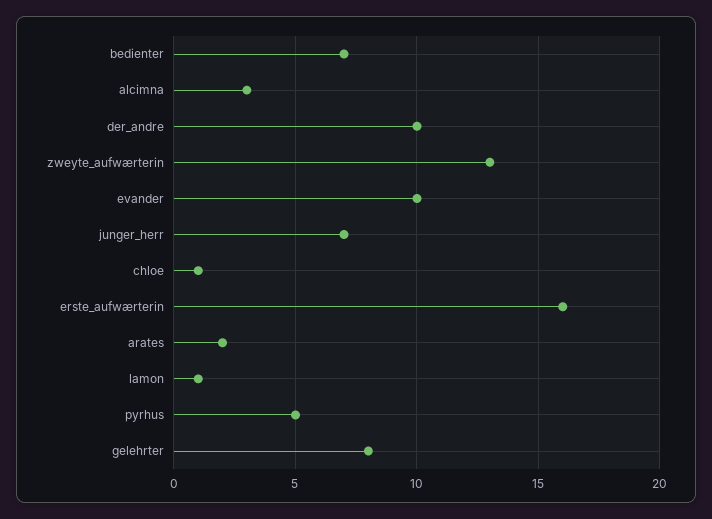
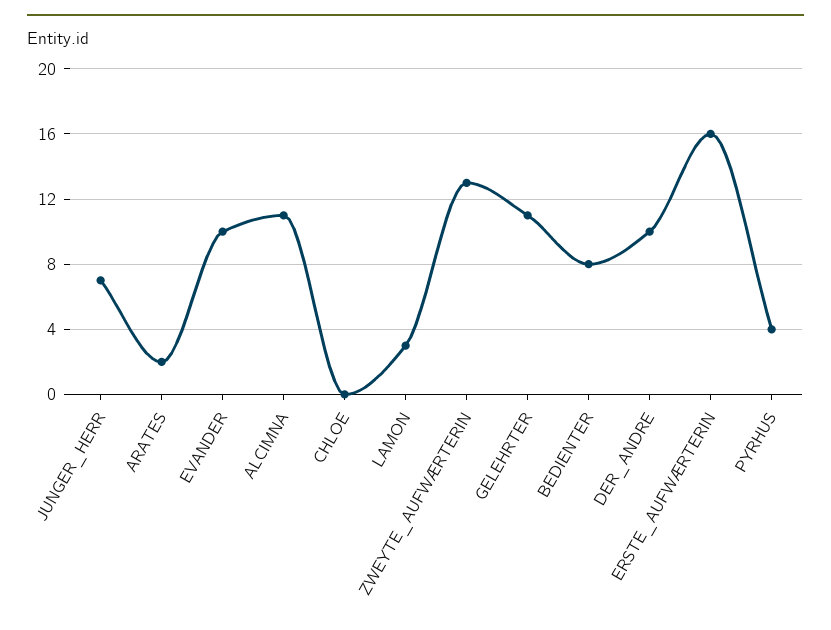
  {
-   "bedienter": 7,
+   "bedienter": 8,
-   "alcimna": 3,
+   "alcimna": 11,
    "der_andre": 10,
    "zweyte_aufwærterin": 13,
    "evander": 10,
    "junger_herr": 7,
-   "chloe": 1,
+   "chloe": 0,
    "erste_aufwærterin": 16,
    "arates": 2,
-   "lamon": 1,
+   "lamon": 3,
-   "pyrhus": 5,
+   "pyrhus": 4,
-   "gelehrter": 8
+   "gelehrter": 11
  }

